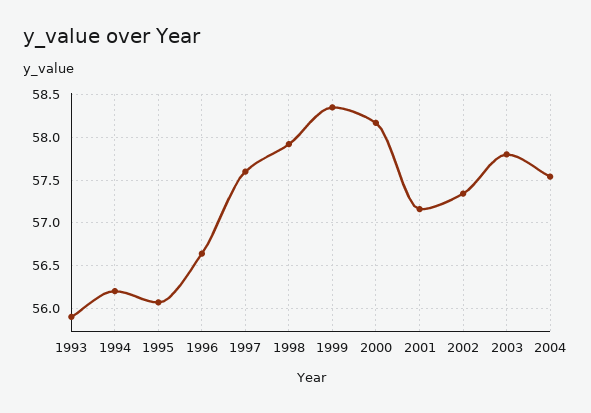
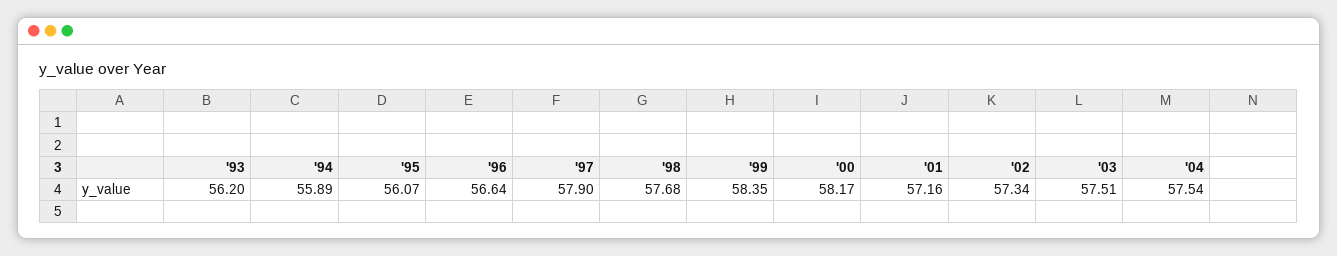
  {
-   "1993": 55.9,
+   "1993": 56.2,
-   "1994": 56.2,
+   "1994": 55.89,
    "1995": 56.07,
    "1996": 56.64,
-   "1997": 57.6,
+   "1997": 57.9,
-   "1998": 57.9,
+   "1998": 57.68,
    "1999": 58.35,
    "2000": 58.17,
    "2001": 57.16,
    "2002": 57.34,
-   "2003": 57.8,
+   "2003": 57.51,
    "2004": 57.54
  }

